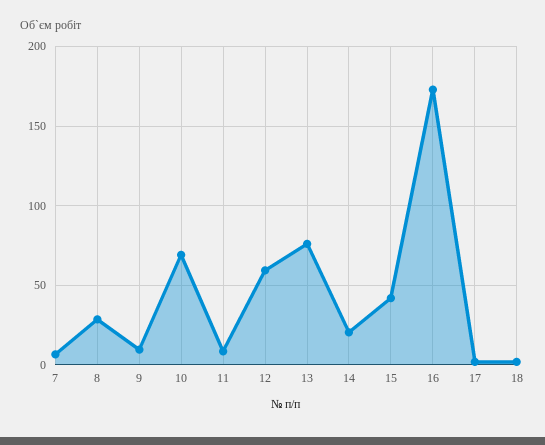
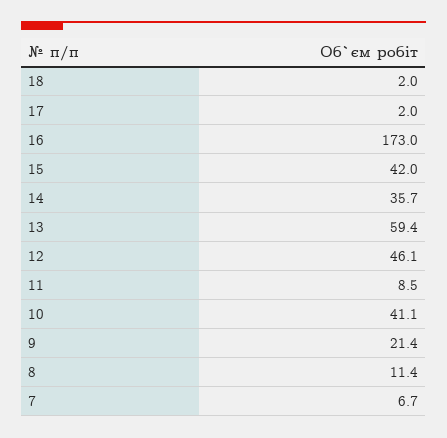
  {
    "7": 6.7,
-   "8": 30,
+   "8": 11.4,
-   "9": 10,
+   "9": 21.4,
-   "10": 70,
+   "10": 41.1,
    "11": 8.5,
-   "12": 60,
+   "12": 46.1,
-   "13": 75,
+   "13": 59.4,
-   "14": 20,
+   "14": 35.7,
    "15": 42,
    "16": 173,
    "17": 2,
    "18": 2
  }

